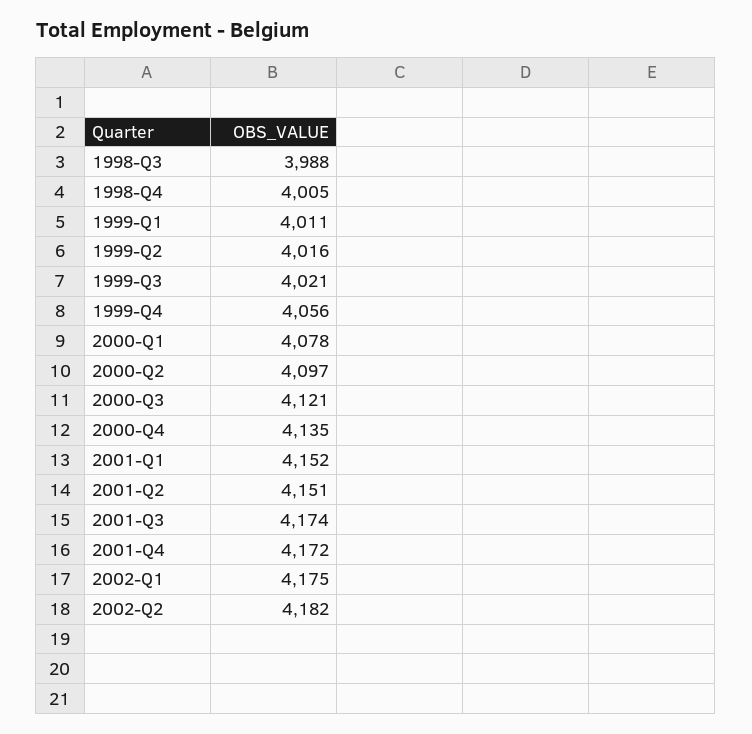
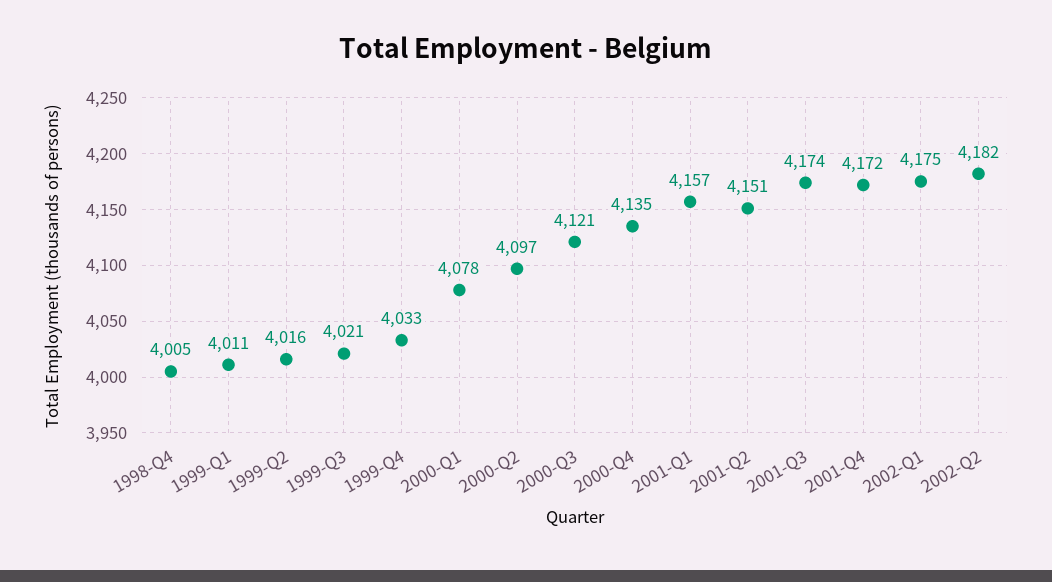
  {
-   "1998-Q3": 3988,
    "1998-Q4": 4005,
    "1999-Q1": 4011,
    "1999-Q2": 4016,
    "1999-Q3": 4021,
-   "1999-Q4": 4056,
+   "1999-Q4": 4033,
    "2000-Q1": 4078,
    "2000-Q2": 4097,
    "2000-Q3": 4121,
    "2000-Q4": 4135,
-   "2001-Q1": 4152,
+   "2001-Q1": 4157,
    "2001-Q2": 4151,
    "2001-Q3": 4174,
    "2001-Q4": 4172,
    "2002-Q1": 4175,
    "2002-Q2": 4182
  }

